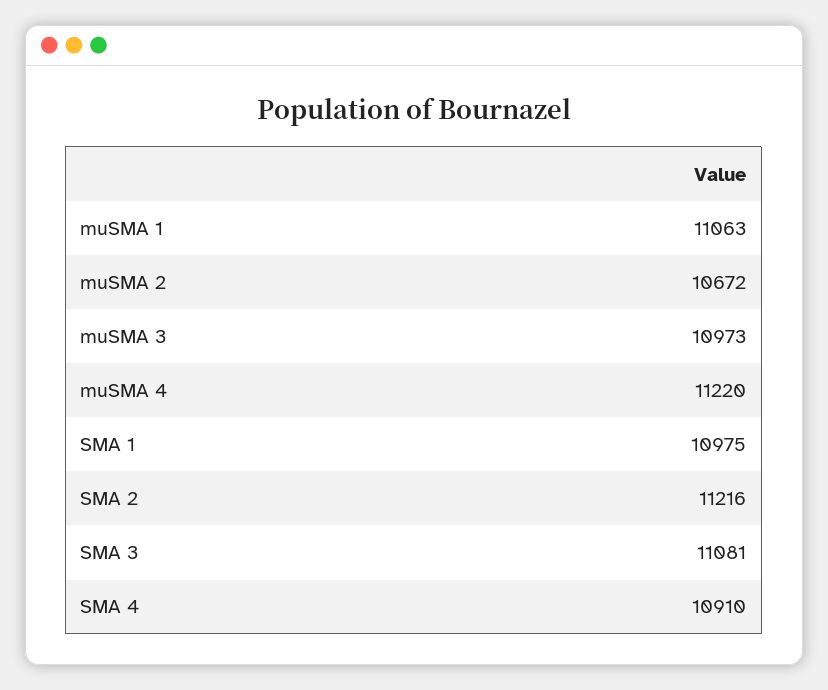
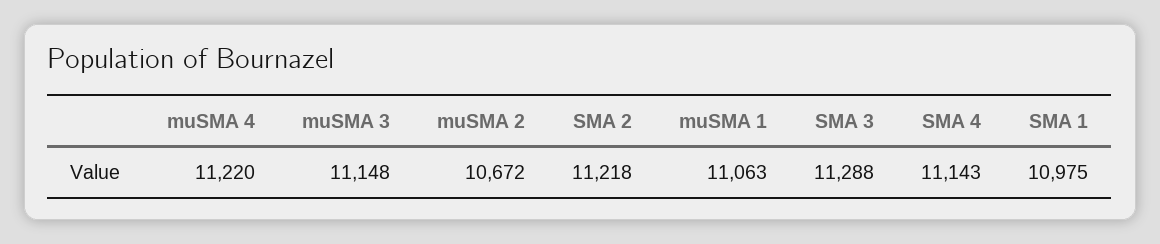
  {
    "muSMA 1": 11063,
    "muSMA 2": 10672,
-   "muSMA 3": 10973,
+   "muSMA 3": 11148,
    "muSMA 4": 11220,
    "SMA 1": 10975,
-   "SMA 2": 11216,
+   "SMA 2": 11218,
-   "SMA 3": 11081,
+   "SMA 3": 11288,
-   "SMA 4": 10910
+   "SMA 4": 11143
  }

